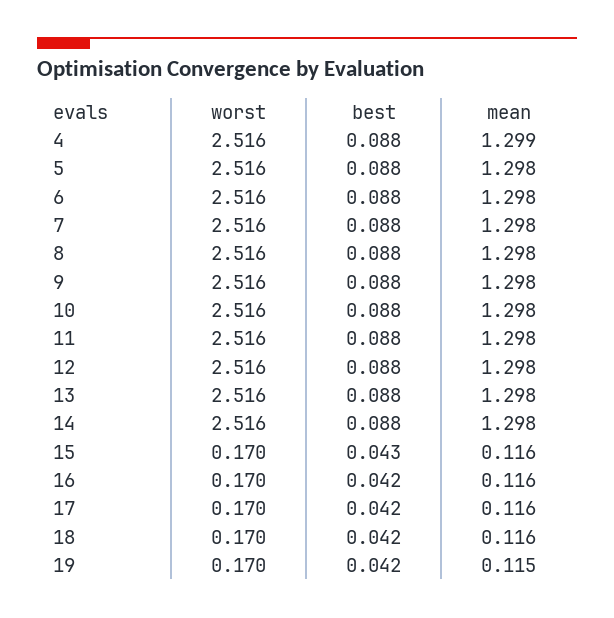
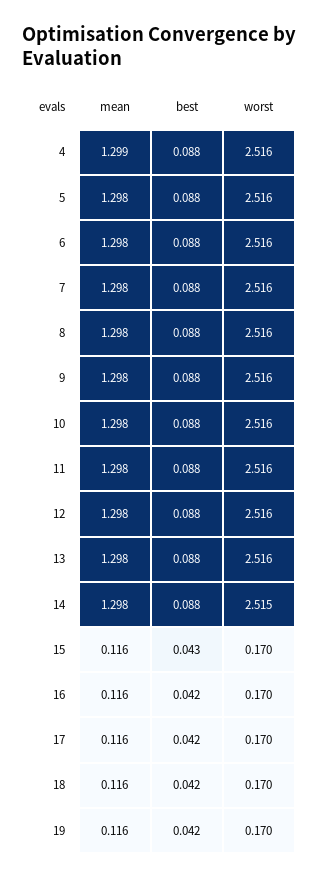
  {
    "worst": {
      "4": 2.516,
      "5": 2.516,
      "6": 2.516,
      "7": 2.516,
      "8": 2.516,
      "9": 2.516,
      "10": 2.516,
      "11": 2.516,
      "12": 2.516,
      "13": 2.516,
-     "14": 2.516,
+     "14": 2.515,
      "15": 0.17,
      "16": 0.17,
      "17": 0.17,
      "18": 0.17,
      "19": 0.17
    },
    "best": {
      "4": 0.088,
      "5": 0.088,
      "6": 0.088,
      "7": 0.088,
      "8": 0.088,
      "9": 0.088,
      "10": 0.088,
      "11": 0.088,
      "12": 0.088,
      "13": 0.088,
      "14": 0.088,
      "15": 0.043,
      "16": 0.042,
      "17": 0.042,
      "18": 0.042,
      "19": 0.042
    },
    "mean": {
      "4": 1.299,
      "5": 1.298,
      "6": 1.298,
      "7": 1.298,
      "8": 1.298,
      "9": 1.298,
      "10": 1.298,
      "11": 1.298,
      "12": 1.298,
      "13": 1.298,
      "14": 1.298,
      "15": 0.116,
      "16": 0.116,
      "17": 0.116,
      "18": 0.116,
-     "19": 0.115
+     "19": 0.116
    }
  }

